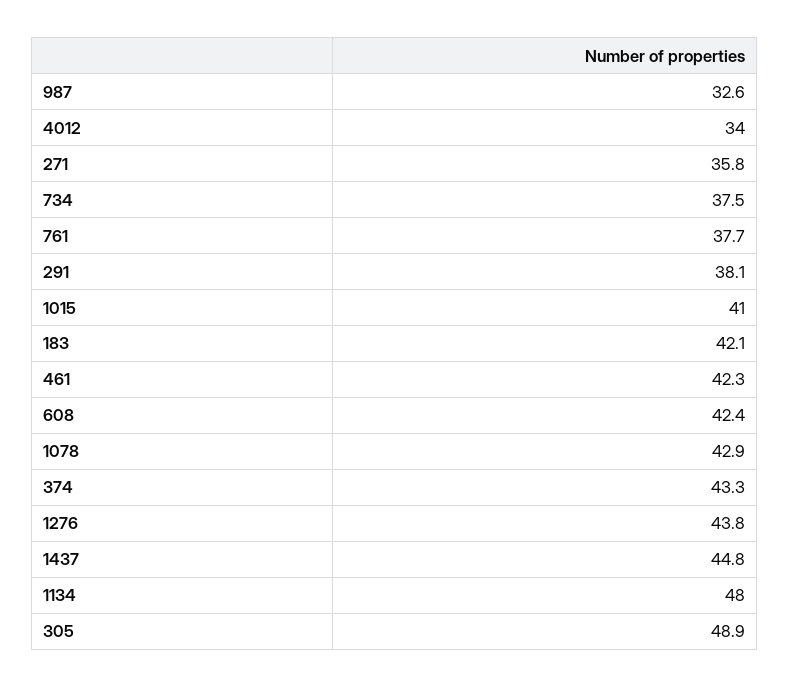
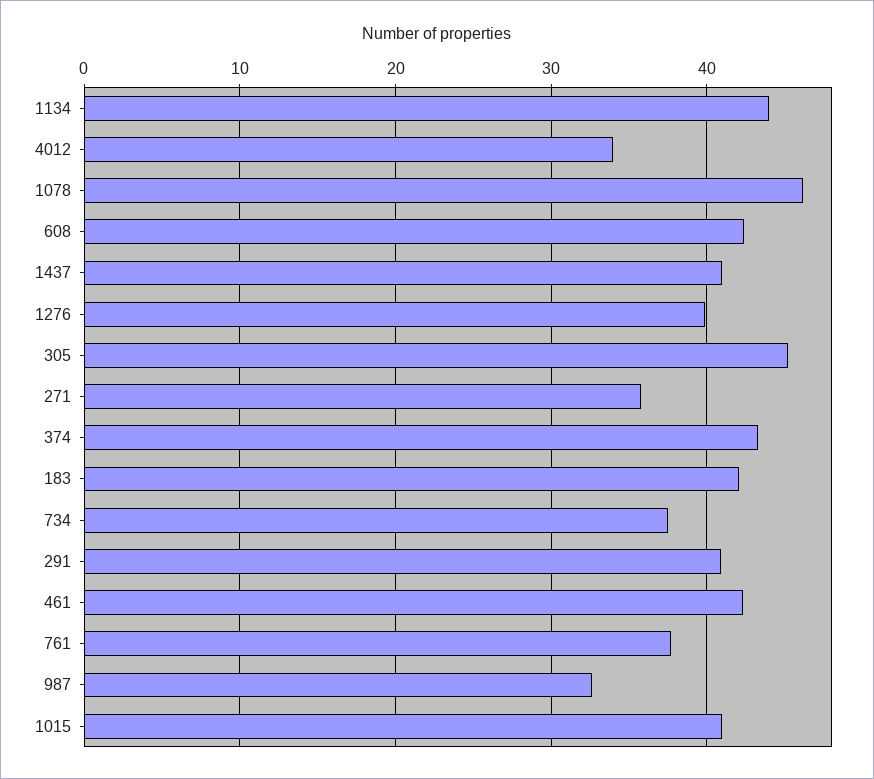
  {
    "987": 32.6,
    "4012": 34,
    "271": 35.8,
    "734": 37.5,
    "761": 37.7,
-   "291": 38.1,
+   "291": 41,
    "1015": 41,
    "183": 42.1,
    "461": 42.3,
    "608": 42.4,
-   "1078": 42.9,
+   "1078": 46,
    "374": 43.3,
-   "1276": 43.8,
+   "1276": 40,
-   "1437": 44.8,
+   "1437": 41,
-   "1134": 48,
+   "1134": 44,
-   "305": 48.9
+   "305": 45
  }

